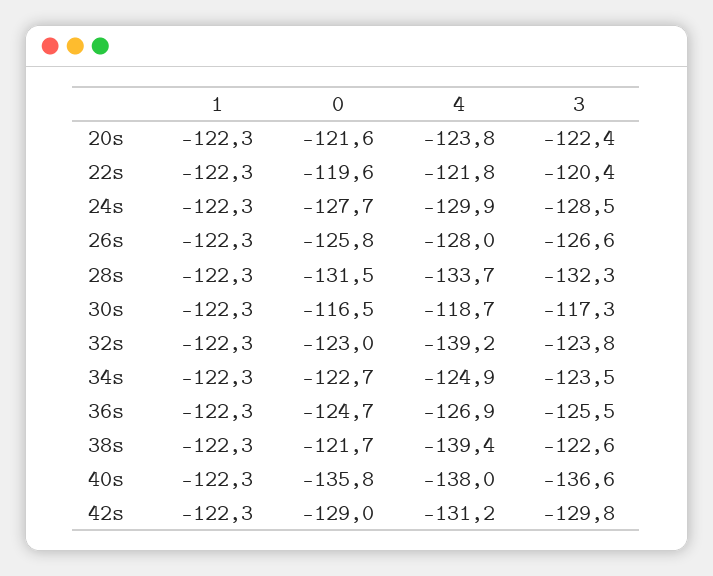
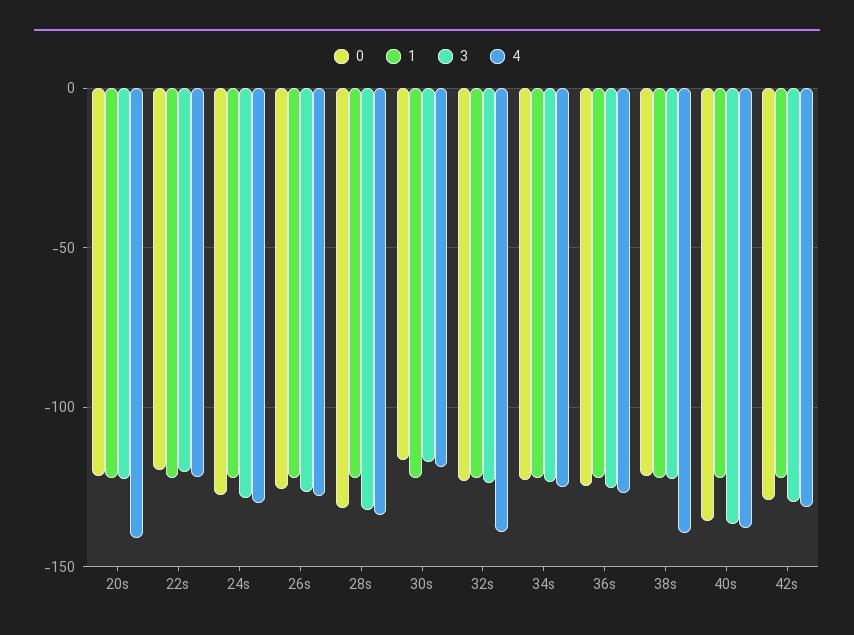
  {
    "1": {
      "20s": -122.3,
      "22s": -122.3,
      "24s": -122.3,
      "26s": -122.3,
      "28s": -122.3,
      "30s": -122.3,
      "32s": -122.3,
      "34s": -122.3,
      "36s": -122.3,
      "38s": -122.3,
      "40s": -122.3,
      "42s": -122.3
    },
    "0": {
      "20s": -121.6,
      "22s": -119.6,
      "24s": -127.7,
      "26s": -125.8,
      "28s": -131.5,
      "30s": -116.5,
      "32s": -123,
      "34s": -122.7,
      "36s": -124.7,
      "38s": -121.7,
      "40s": -135.8,
      "42s": -129
    },
    "4": {
-     "20s": -123.8,
+     "20s": -140,
      "22s": -121.8,
      "24s": -129.9,
      "26s": -128,
      "28s": -133.7,
      "30s": -118.7,
      "32s": -139.2,
      "34s": -124.9,
      "36s": -126.9,
      "38s": -139.4,
      "40s": -138,
      "42s": -131.2
    },
    "3": {
      "20s": -122.4,
      "22s": -120.4,
      "24s": -128.5,
      "26s": -126.6,
      "28s": -132.3,
      "30s": -117.3,
      "32s": -123.8,
      "34s": -123.5,
      "36s": -125.5,
      "38s": -122.6,
      "40s": -136.6,
      "42s": -129.8
    }
  }

